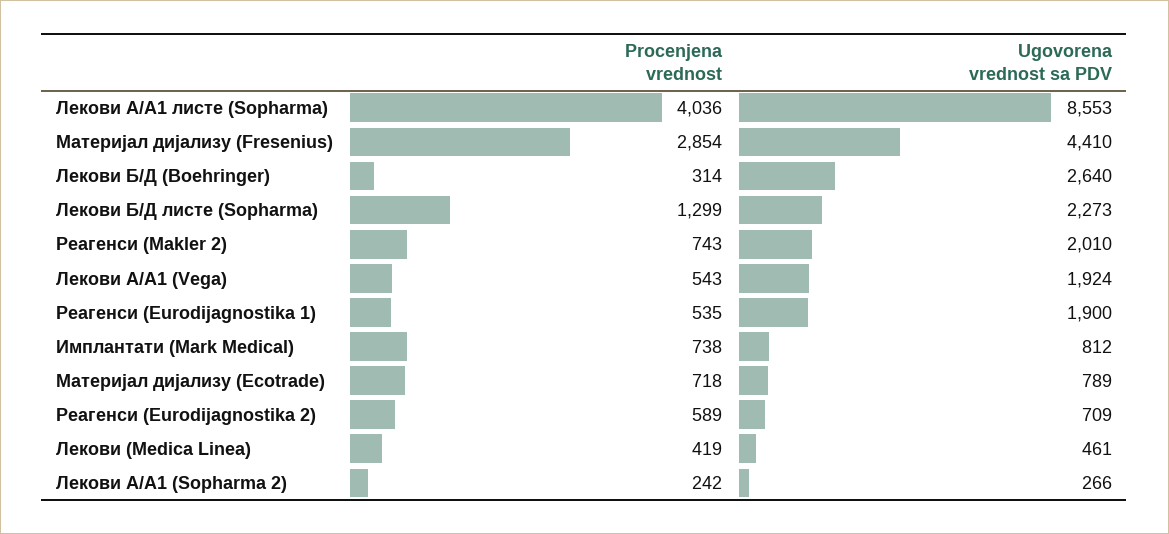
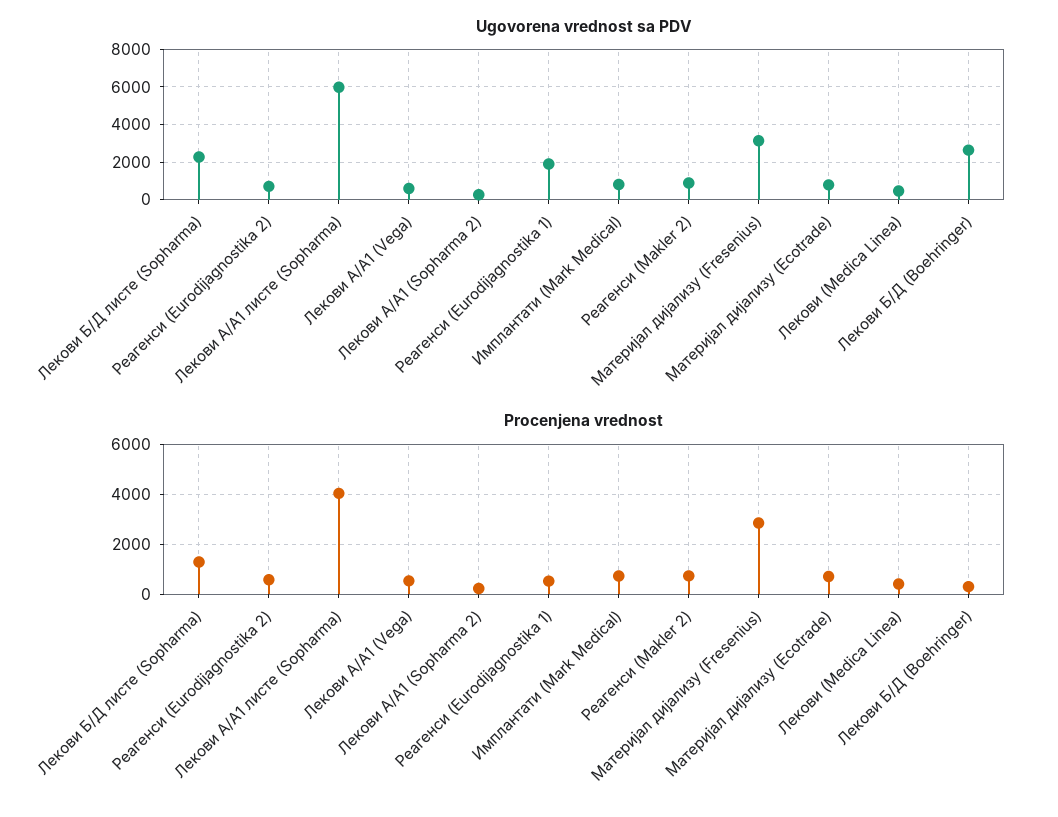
  {
    "Procenjena vrednost": {
      "Лекови А/А1 листе (Sopharma)": 4036,
      "Материјал дијализу (Fresenius)": 2854,
      "Лекови Б/Д (Boehringer)": 314,
      "Лекови Б/Д листе (Sopharma)": 1299,
      "Реагенси (Makler 2)": 743,
      "Лекови А/А1 (Vega)": 543,
      "Реагенси (Eurodijagnostika 1)": 535,
      "Имплантати (Mark Medical)": 738,
      "Материјал дијализу (Ecotrade)": 718,
      "Реагенси (Eurodijagnostika 2)": 589,
      "Лекови (Medica Linea)": 419,
      "Лекови А/А1 (Sopharma 2)": 242
    },
    "Ugovorena vrednost sa PDV": {
-     "Лекови А/А1 листе (Sopharma)": 8553,
+     "Лекови А/А1 листе (Sopharma)": 6000,
-     "Материјал дијализу (Fresenius)": 4410,
+     "Материјал дијализу (Fresenius)": 3000,
      "Лекови Б/Д (Boehringer)": 2640,
      "Лекови Б/Д листе (Sopharma)": 2273,
-     "Реагенси (Makler 2)": 2010,
+     "Реагенси (Makler 2)": 1000,
-     "Лекови А/А1 (Vega)": 1924,
+     "Лекови А/А1 (Vega)": 500,
      "Реагенси (Eurodijagnostika 1)": 1900,
      "Имплантати (Mark Medical)": 812,
      "Материјал дијализу (Ecotrade)": 789,
      "Реагенси (Eurodijagnostika 2)": 709,
      "Лекови (Medica Linea)": 461,
      "Лекови А/А1 (Sopharma 2)": 266
    }
  }

